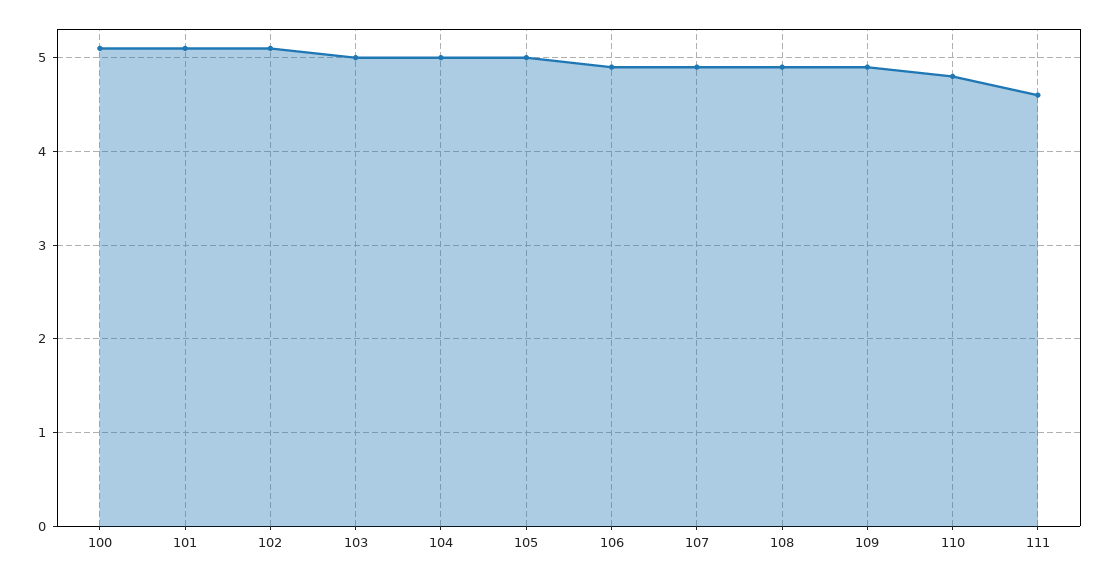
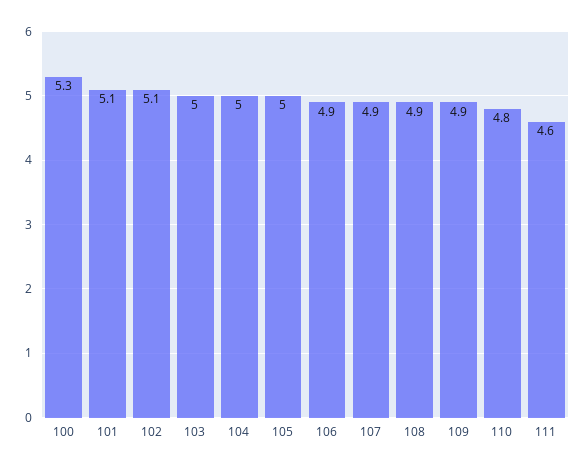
  {
-   "100": 5.1,
+   "100": 5.3,
    "101": 5.1,
    "102": 5.1,
    "103": 5,
    "104": 5,
    "105": 5,
    "106": 4.9,
    "107": 4.9,
    "108": 4.9,
    "109": 4.9,
    "110": 4.8,
    "111": 4.6
  }

